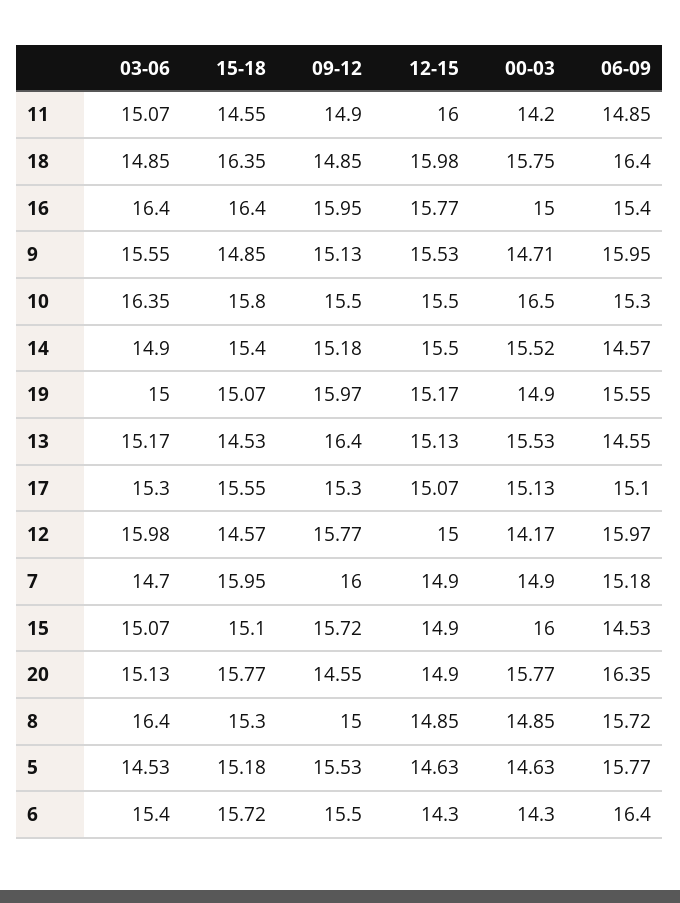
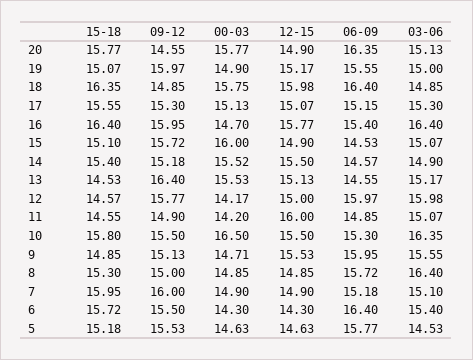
  {
    "03-06": {
      "11": 15.07,
      "18": 14.85,
      "16": 16.4,
      "9": 15.55,
      "10": 16.35,
      "14": 14.9,
      "19": 15,
      "13": 15.17,
      "17": 15.3,
      "12": 15.98,
-     "7": 14.7,
+     "7": 15.1,
      "15": 15.07,
      "20": 15.13,
      "8": 16.4,
      "5": 14.53,
      "6": 15.4
    },
    "15-18": {
      "11": 14.55,
      "18": 16.35,
      "16": 16.4,
      "9": 14.85,
      "10": 15.8,
      "14": 15.4,
      "19": 15.07,
      "13": 14.53,
      "17": 15.55,
      "12": 14.57,
      "7": 15.95,
      "15": 15.1,
      "20": 15.77,
      "8": 15.3,
      "5": 15.18,
      "6": 15.72
    },
    "09-12": {
      "11": 14.9,
      "18": 14.85,
      "16": 15.95,
      "9": 15.13,
      "10": 15.5,
      "14": 15.18,
      "19": 15.97,
      "13": 16.4,
      "17": 15.3,
      "12": 15.77,
      "7": 16,
      "15": 15.72,
      "20": 14.55,
      "8": 15,
      "5": 15.53,
      "6": 15.5
    },
    "12-15": {
      "11": 16,
      "18": 15.98,
      "16": 15.77,
      "9": 15.53,
      "10": 15.5,
      "14": 15.5,
      "19": 15.17,
      "13": 15.13,
      "17": 15.07,
      "12": 15,
      "7": 14.9,
      "15": 14.9,
      "20": 14.9,
      "8": 14.85,
      "5": 14.63,
      "6": 14.3
    },
    "00-03": {
      "11": 14.2,
      "18": 15.75,
-     "16": 15,
+     "16": 14.7,
      "9": 14.71,
      "10": 16.5,
      "14": 15.52,
      "19": 14.9,
      "13": 15.53,
      "17": 15.13,
      "12": 14.17,
      "7": 14.9,
      "15": 16,
      "20": 15.77,
      "8": 14.85,
      "5": 14.63,
      "6": 14.3
    },
    "06-09": {
      "11": 14.85,
      "18": 16.4,
      "16": 15.4,
      "9": 15.95,
      "10": 15.3,
      "14": 14.57,
      "19": 15.55,
      "13": 14.55,
-     "17": 15.1,
+     "17": 15.15,
      "12": 15.97,
      "7": 15.18,
      "15": 14.53,
      "20": 16.35,
      "8": 15.72,
      "5": 15.77,
      "6": 16.4
    }
  }

